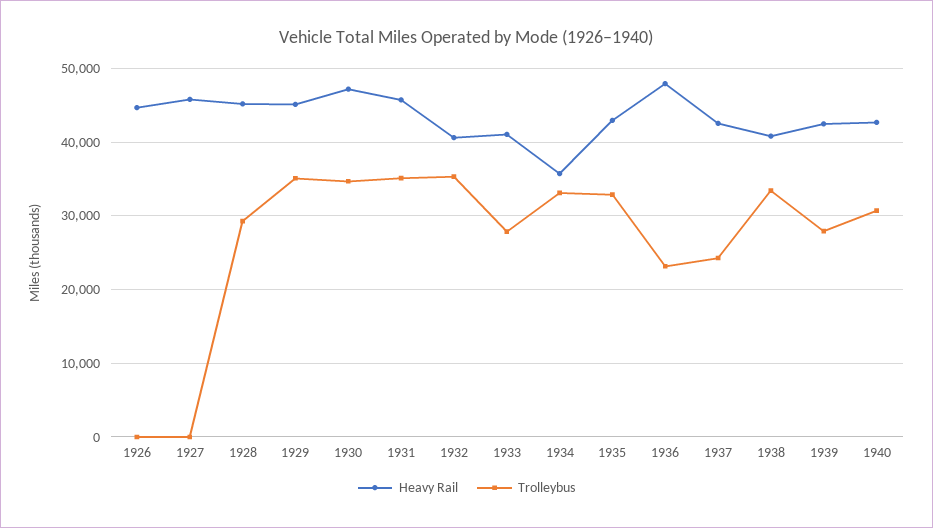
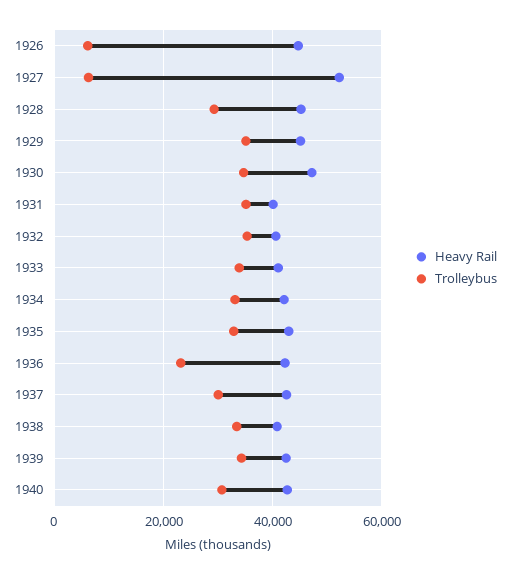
  {
    "Heavy Rail": {
      "1926": 45000,
-     "1927": 46000,
+     "1927": 52000,
      "1928": 45000,
      "1929": 45000,
      "1930": 47000,
-     "1931": 46000,
+     "1931": 40000,
      "1932": 41000,
      "1933": 41000,
-     "1934": 36000,
+     "1934": 42000,
      "1935": 43000,
-     "1936": 48000,
+     "1936": 42000,
      "1937": 43000,
      "1938": 41000,
      "1939": 42000,
      "1940": 43000
    },
    "Trolleybus": {
-     "1926": 0,
+     "1926": 6000,
-     "1927": 0,
+     "1927": 6000,
      "1928": 29000,
      "1929": 35000,
      "1930": 35000,
      "1931": 35000,
      "1932": 35000,
-     "1933": 28000,
+     "1933": 34000,
      "1934": 33000,
      "1935": 33000,
      "1936": 23000,
-     "1937": 24000,
+     "1937": 30000,
      "1938": 33000,
-     "1939": 28000,
+     "1939": 34000,
      "1940": 31000
    }
  }

